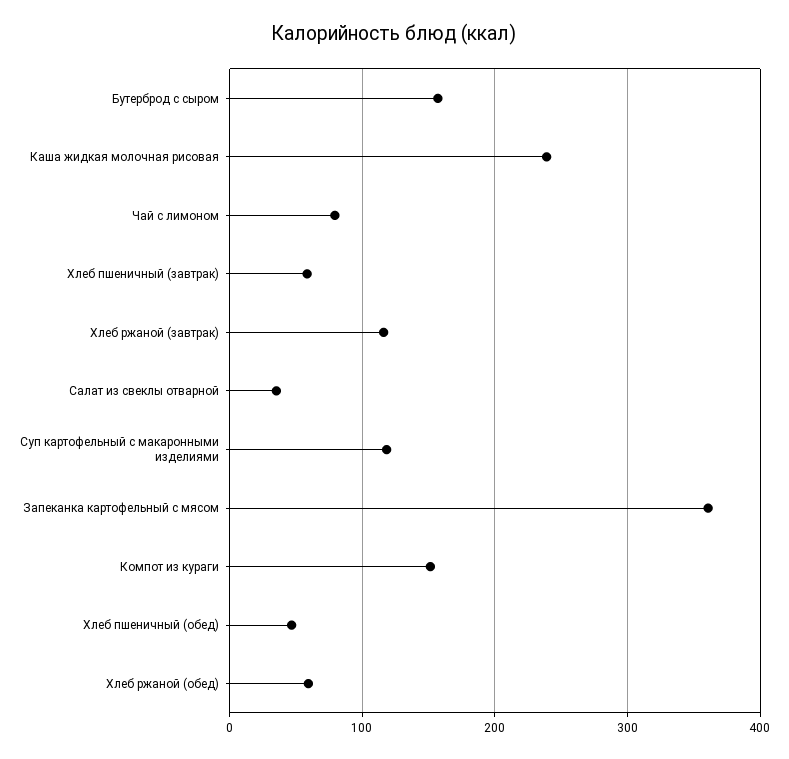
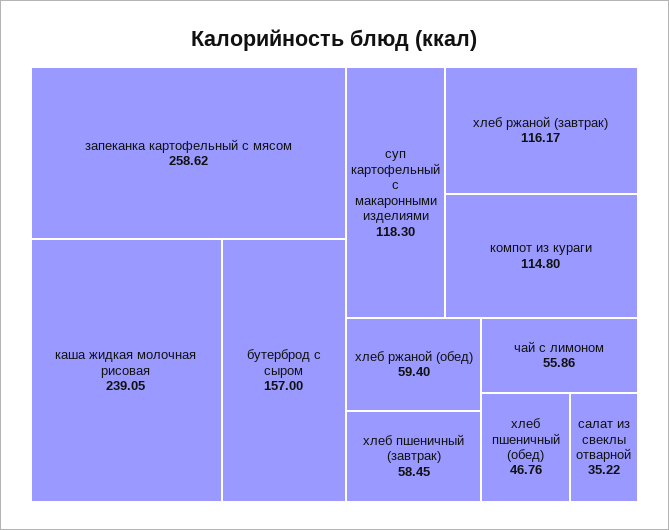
  {
    "Бутерброд с сыром": 157,
    "Каша жидкая молочная рисовая": 239.05,
-   "Чай с лимоном": 80,
+   "Чай с лимоном": 55.86,
    "Хлеб пшеничный (завтрак)": 58.45,
    "Хлеб ржаной (завтрак)": 116.17,
    "Салат из свеклы отварной": 35.22,
    "Суп картофельный с макаронными изделиями": 118.3,
-   "Запеканка картофельный с мясом": 360,
+   "Запеканка картофельный с мясом": 258.62,
-   "Компот из кураги": 150,
+   "Компот из кураги": 114.8,
    "Хлеб пшеничный (обед)": 46.76,
    "Хлеб ржаной (обед)": 59.4
  }

